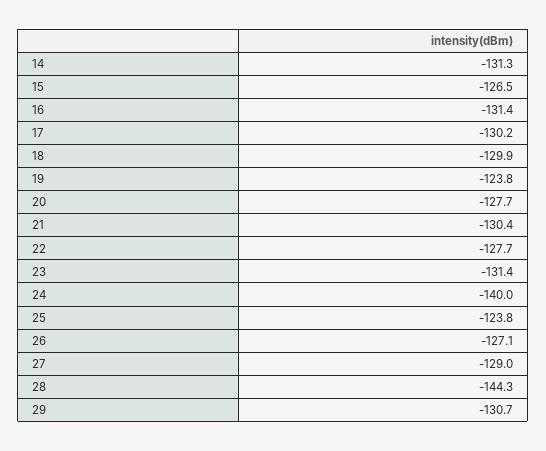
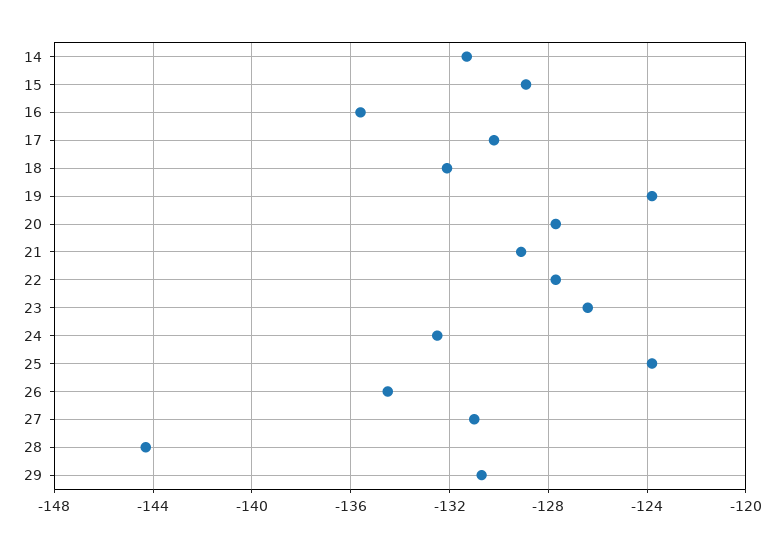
  {
    "14": -131.3,
-   "15": -126.5,
+   "15": -129,
-   "16": -131.4,
+   "16": -135.5,
    "17": -130.2,
-   "18": -129.9,
+   "18": -132,
    "19": -123.8,
    "20": -127.7,
-   "21": -130.4,
+   "21": -129,
    "22": -127.7,
-   "23": -131.4,
+   "23": -126.5,
-   "24": -140,
+   "24": -132.5,
    "25": -123.8,
-   "26": -127.1,
+   "26": -134.5,
-   "27": -129,
+   "27": -131,
    "28": -144.3,
    "29": -130.7
  }

